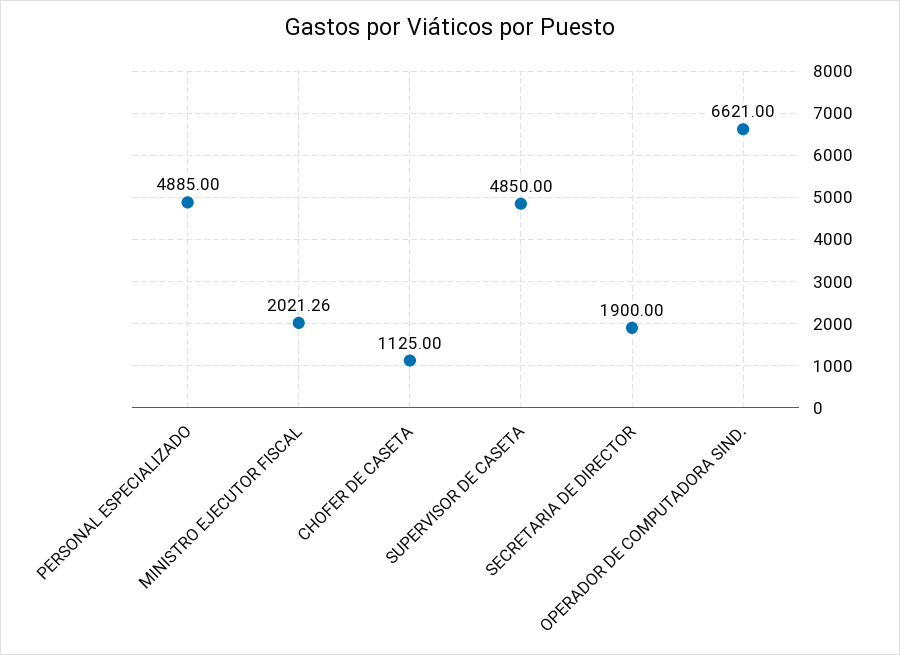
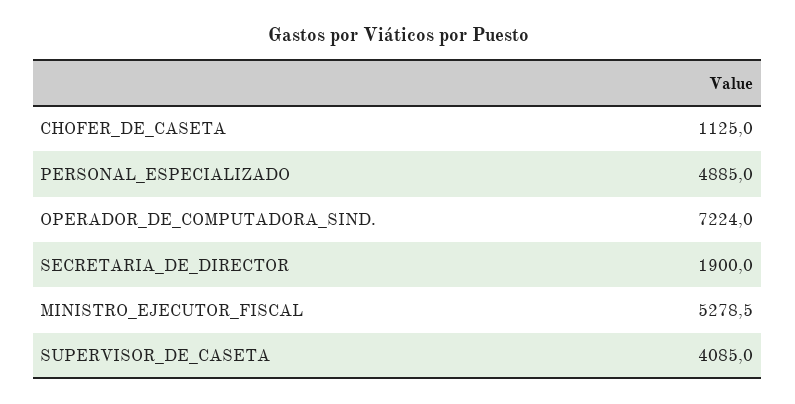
  {
    "PERSONAL ESPECIALIZADO": 4885,
-   "MINISTRO EJECUTOR FISCAL": 2021.26,
+   "MINISTRO EJECUTOR FISCAL": 5278.5,
    "CHOFER DE CASETA": 1125,
-   "SUPERVISOR DE CASETA": 4850,
+   "SUPERVISOR DE CASETA": 4085,
    "SECRETARIA DE DIRECTOR": 1900,
-   "OPERADOR DE COMPUTADORA SIND.": 6621
+   "OPERADOR DE COMPUTADORA SIND.": 7224
  }

